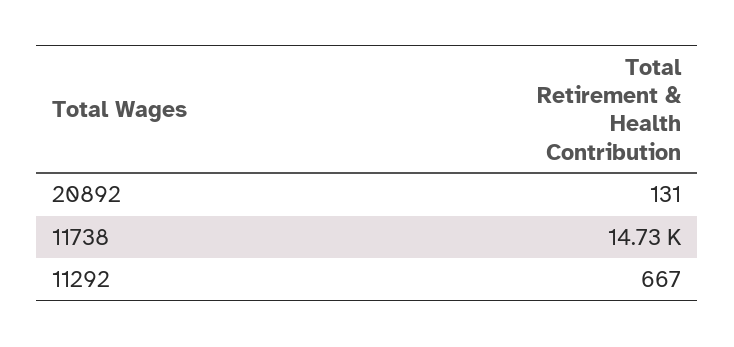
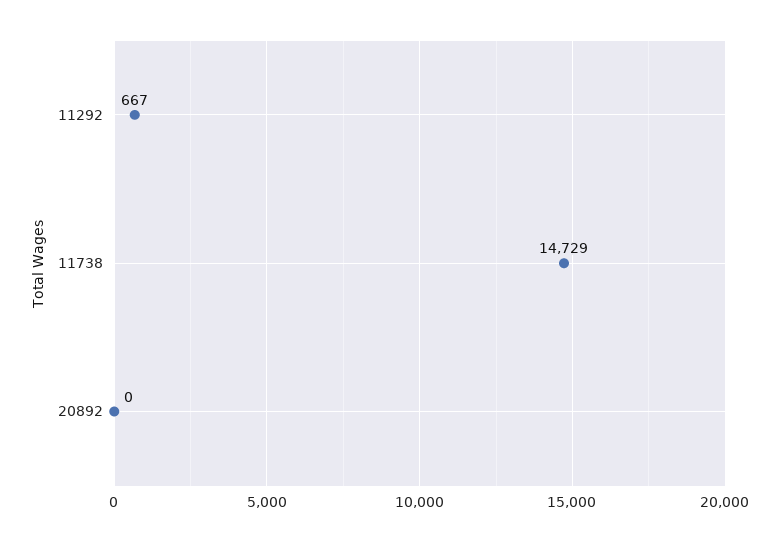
  {
-   "20892": 131,
+   "20892": 0,
    "11738": 14729,
    "11292": 667
  }

